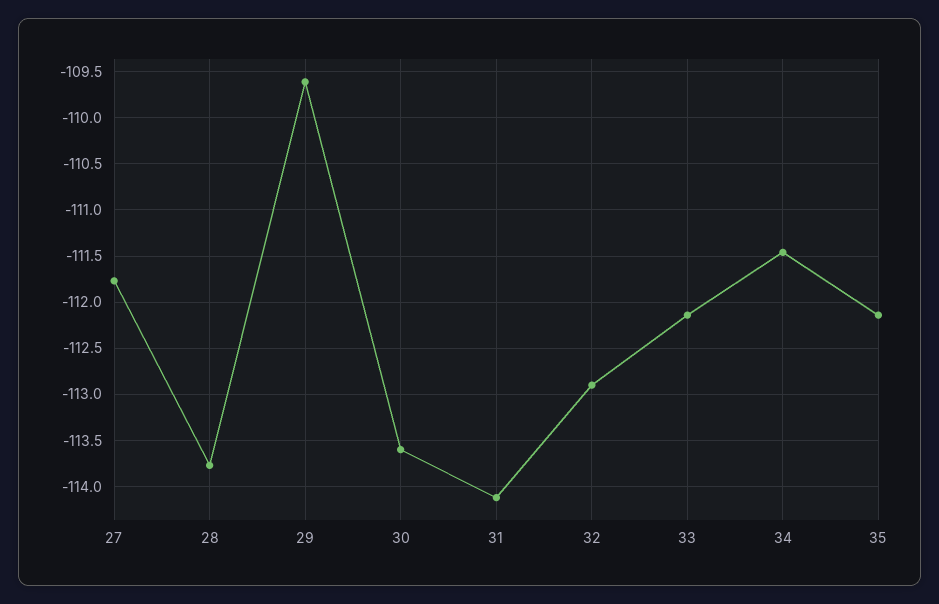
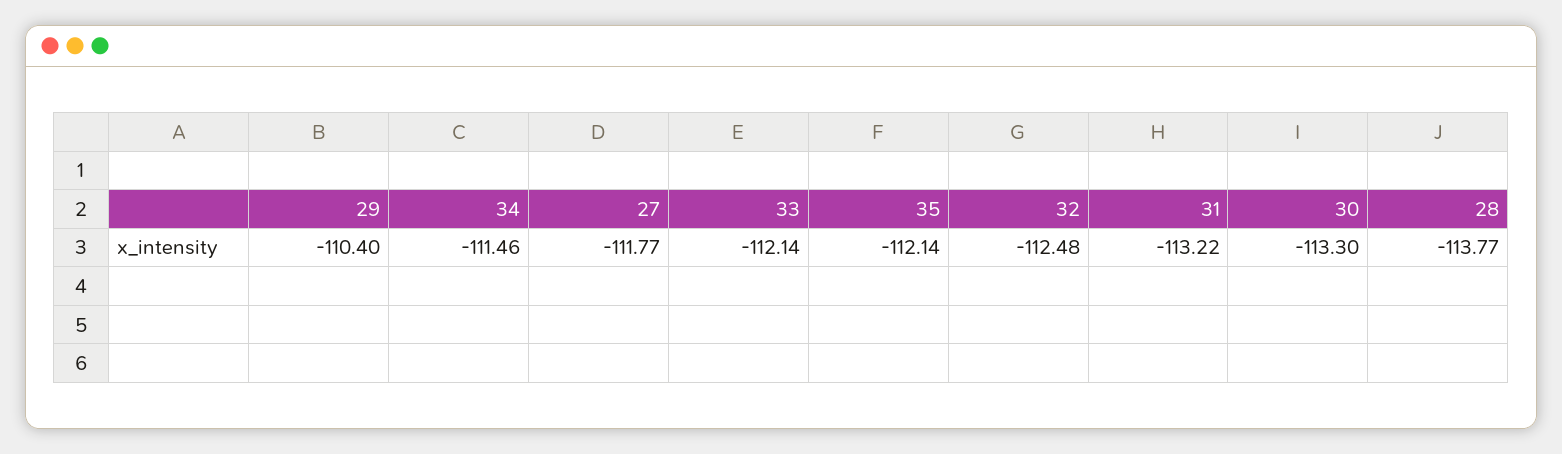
  {
    "27": -111.77,
    "28": -113.77,
-   "29": -109.6,
+   "29": -110.4,
-   "30": -113.6,
+   "30": -113.3,
-   "31": -114.1,
+   "31": -113.22,
-   "32": -112.9,
+   "32": -112.48,
    "33": -112.14,
    "34": -111.46,
    "35": -112.14
  }

